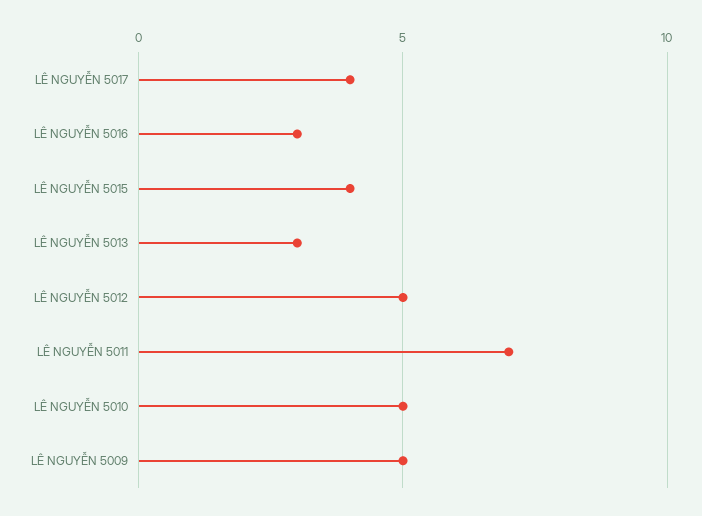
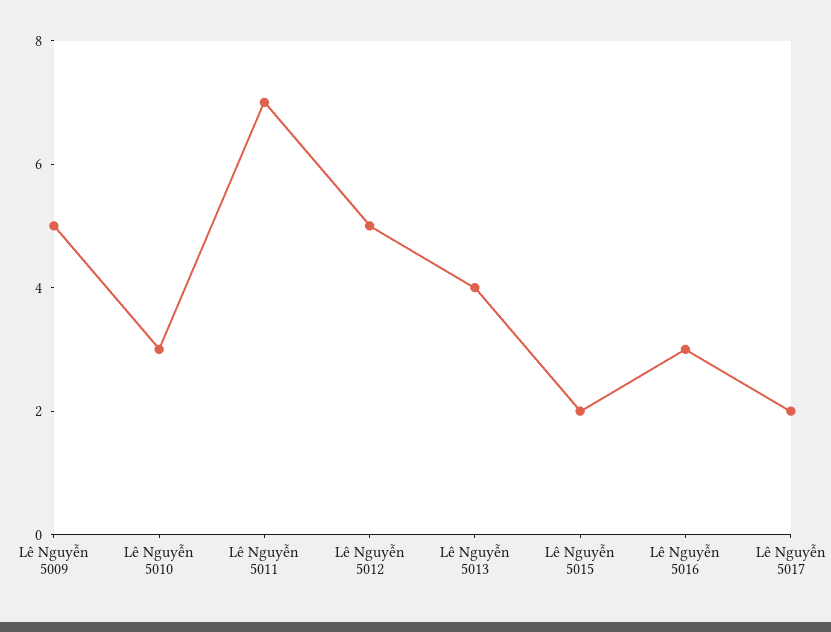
  {
-   "LÊ NGUYỄN 5017": 4,
+   "LÊ NGUYỄN 5017": 2,
    "LÊ NGUYỄN 5016": 3,
-   "LÊ NGUYỄN 5015": 4,
+   "LÊ NGUYỄN 5015": 2,
-   "LÊ NGUYỄN 5013": 3,
+   "LÊ NGUYỄN 5013": 4,
    "LÊ NGUYỄN 5012": 5,
    "LÊ NGUYỄN 5011": 7,
-   "LÊ NGUYỄN 5010": 5,
+   "LÊ NGUYỄN 5010": 3,
    "LÊ NGUYỄN 5009": 5
  }

